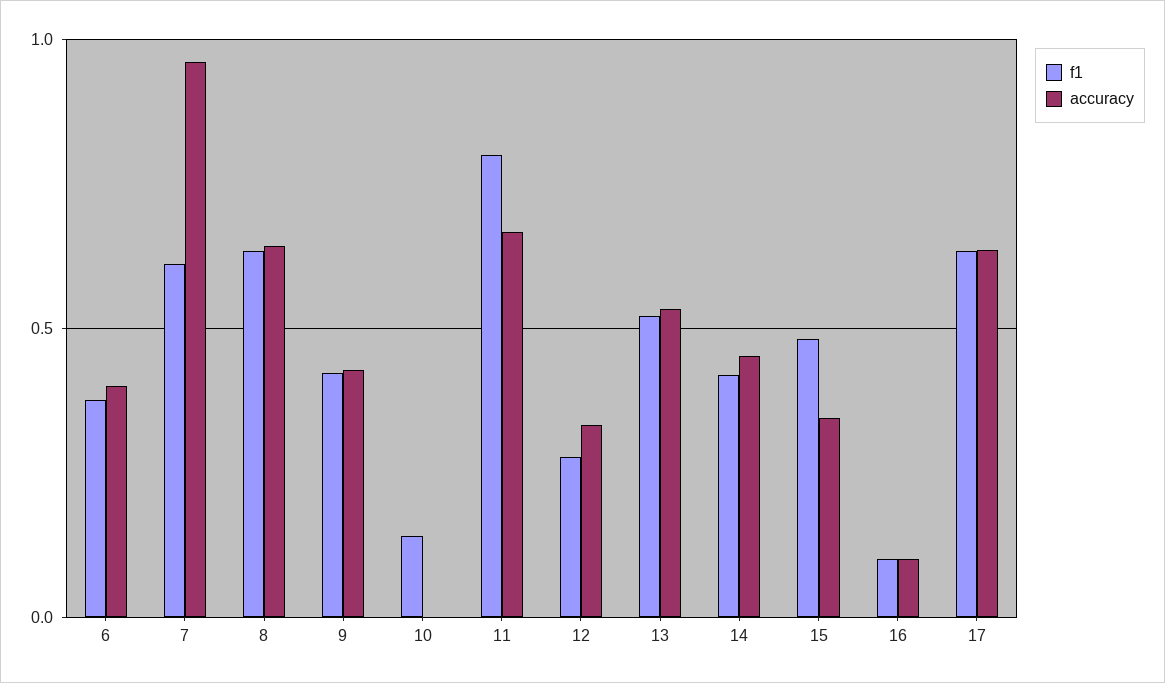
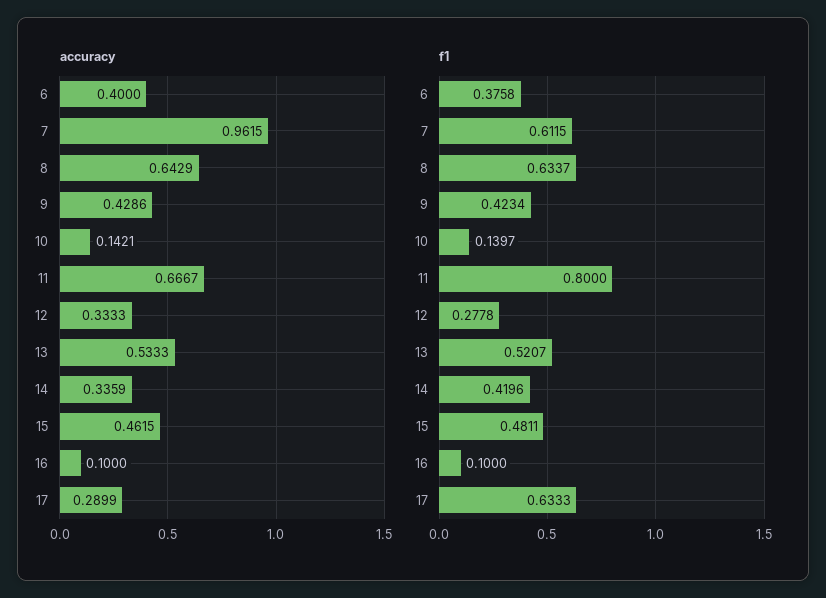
  {
    "f1": {
      "6": 0.3758,
      "7": 0.6115,
      "8": 0.6337,
      "9": 0.4234,
      "10": 0.1397,
      "11": 0.8,
      "12": 0.2778,
      "13": 0.5207,
      "14": 0.4196,
      "15": 0.4811,
      "16": 0.1,
      "17": 0.6333
    },
    "accuracy": {
      "6": 0.4,
      "7": 0.9615,
      "8": 0.6429,
      "9": 0.4286,
-     "10": 0,
+     "10": 0.1421,
      "11": 0.6667,
      "12": 0.3333,
      "13": 0.5333,
-     "14": 0.45,
+     "14": 0.3359,
-     "15": 0.35,
+     "15": 0.4615,
      "16": 0.1,
-     "17": 0.65
+     "17": 0.2899
    }
  }

